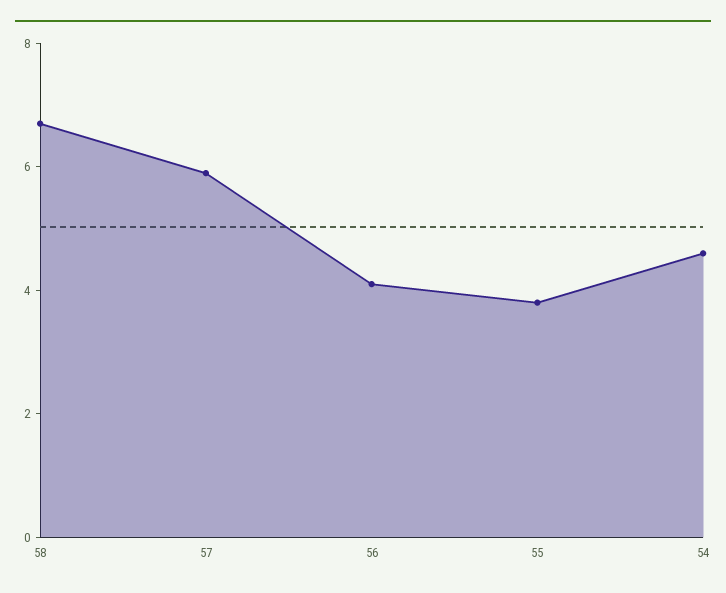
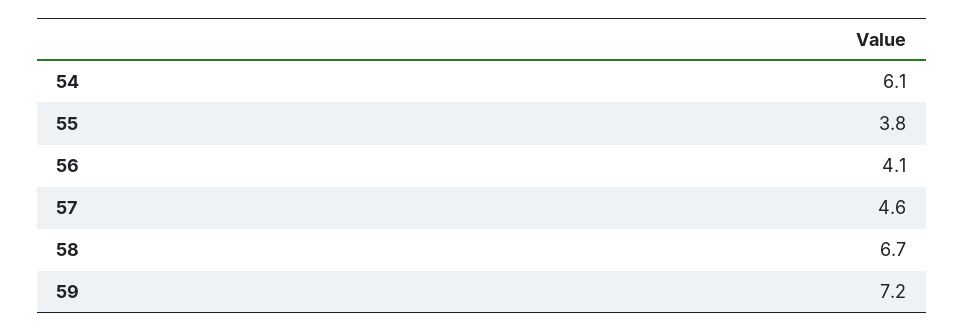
  {
    "58": 6.7,
-   "57": 6,
+   "57": 4.6,
    "56": 4.1,
    "55": 3.8,
-   "54": 4.5
+   "54": 6.1,
+   "59": 7.2
  }

